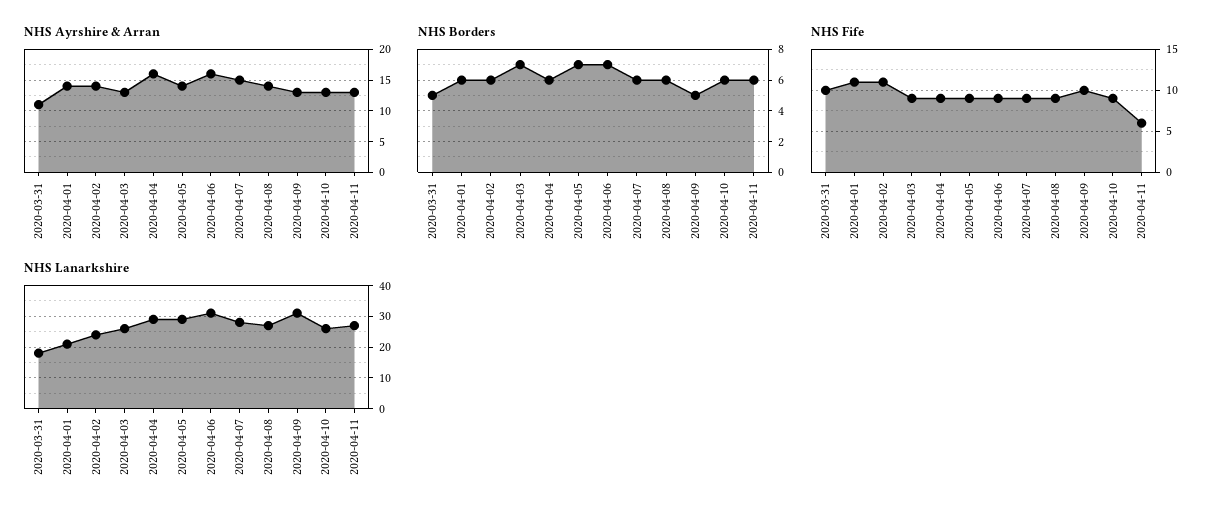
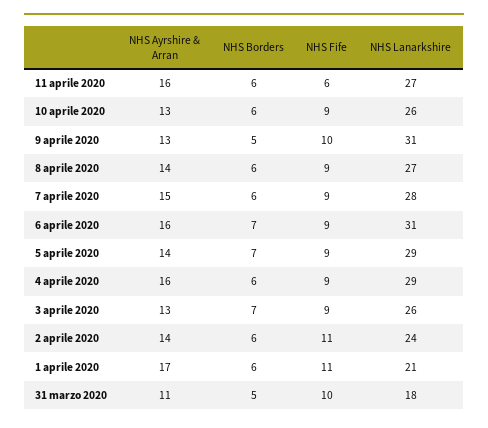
  {
    "NHS Ayrshire & Arran": {
      "2020-03-31": 11,
-     "2020-04-01": 14,
+     "2020-04-01": 17,
      "2020-04-02": 14,
      "2020-04-03": 13,
      "2020-04-04": 16,
      "2020-04-05": 14,
      "2020-04-06": 16,
      "2020-04-07": 15,
      "2020-04-08": 14,
      "2020-04-09": 13,
      "2020-04-10": 13,
-     "2020-04-11": 13
+     "2020-04-11": 16
    },
    "NHS Borders": {
      "2020-03-31": 5,
      "2020-04-01": 6,
      "2020-04-02": 6,
      "2020-04-03": 7,
      "2020-04-04": 6,
      "2020-04-05": 7,
      "2020-04-06": 7,
      "2020-04-07": 6,
      "2020-04-08": 6,
      "2020-04-09": 5,
      "2020-04-10": 6,
      "2020-04-11": 6
    },
    "NHS Fife": {
      "2020-03-31": 10,
      "2020-04-01": 11,
      "2020-04-02": 11,
      "2020-04-03": 9,
      "2020-04-04": 9,
      "2020-04-05": 9,
      "2020-04-06": 9,
      "2020-04-07": 9,
      "2020-04-08": 9,
      "2020-04-09": 10,
      "2020-04-10": 9,
      "2020-04-11": 6
    },
    "NHS Lanarkshire": {
      "2020-03-31": 18,
      "2020-04-01": 21,
      "2020-04-02": 24,
      "2020-04-03": 26,
      "2020-04-04": 29,
      "2020-04-05": 29,
      "2020-04-06": 31,
      "2020-04-07": 28,
      "2020-04-08": 27,
      "2020-04-09": 31,
      "2020-04-10": 26,
      "2020-04-11": 27
    }
  }

